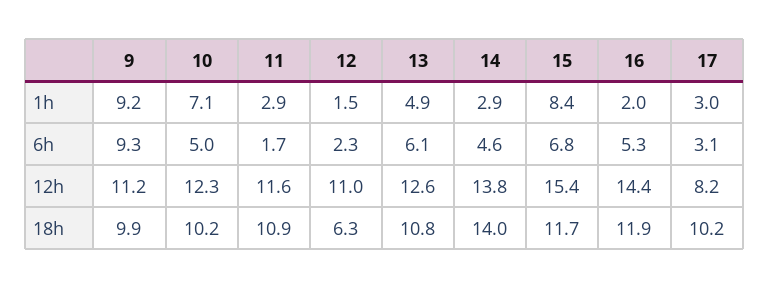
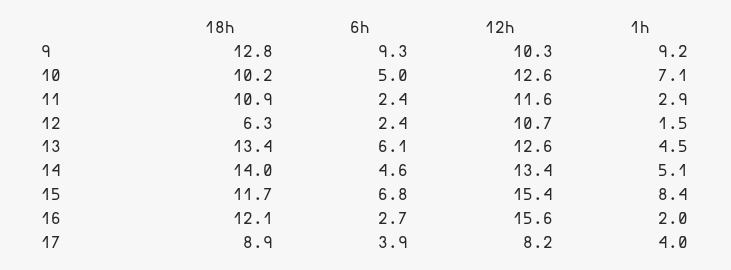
  {
    "9": {
      "1h": 9.2,
      "6h": 9.3,
-     "12h": 11.2,
+     "12h": 10.3,
-     "18h": 9.9
+     "18h": 12.8
    },
    "10": {
      "1h": 7.1,
      "6h": 5,
-     "12h": 12.3,
+     "12h": 12.6,
      "18h": 10.2
    },
    "11": {
      "1h": 2.9,
-     "6h": 1.7,
+     "6h": 2.4,
      "12h": 11.6,
      "18h": 10.9
    },
    "12": {
      "1h": 1.5,
-     "6h": 2.3,
+     "6h": 2.4,
-     "12h": 11,
+     "12h": 10.7,
      "18h": 6.3
    },
    "13": {
-     "1h": 4.9,
+     "1h": 4.5,
      "6h": 6.1,
      "12h": 12.6,
-     "18h": 10.8
+     "18h": 13.4
    },
    "14": {
-     "1h": 2.9,
+     "1h": 5.1,
      "6h": 4.6,
-     "12h": 13.8,
+     "12h": 13.4,
      "18h": 14
    },
    "15": {
      "1h": 8.4,
      "6h": 6.8,
      "12h": 15.4,
      "18h": 11.7
    },
    "16": {
      "1h": 2,
-     "6h": 5.3,
+     "6h": 2.7,
-     "12h": 14.4,
+     "12h": 15.6,
-     "18h": 11.9
+     "18h": 12.1
    },
    "17": {
-     "1h": 3,
+     "1h": 4,
-     "6h": 3.1,
+     "6h": 3.9,
      "12h": 8.2,
-     "18h": 10.2
+     "18h": 8.9
    }
  }

